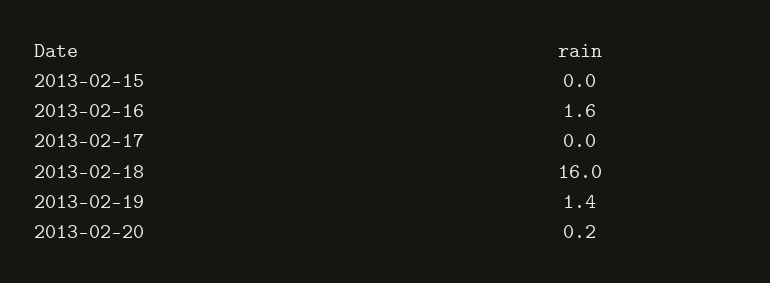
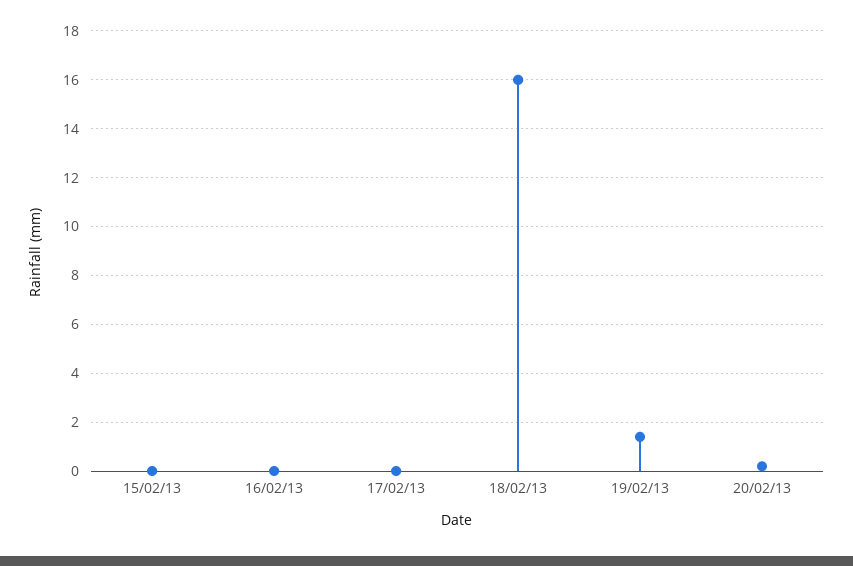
  {
    "2013-02-15": 0,
-   "2013-02-16": 1.6,
+   "2013-02-16": 0,
    "2013-02-17": 0,
    "2013-02-18": 16,
    "2013-02-19": 1.4,
    "2013-02-20": 0.2
  }

